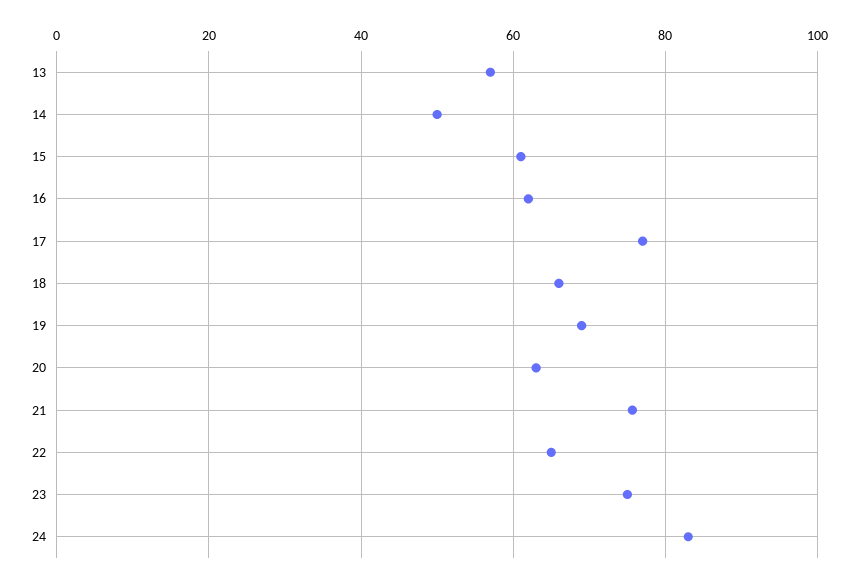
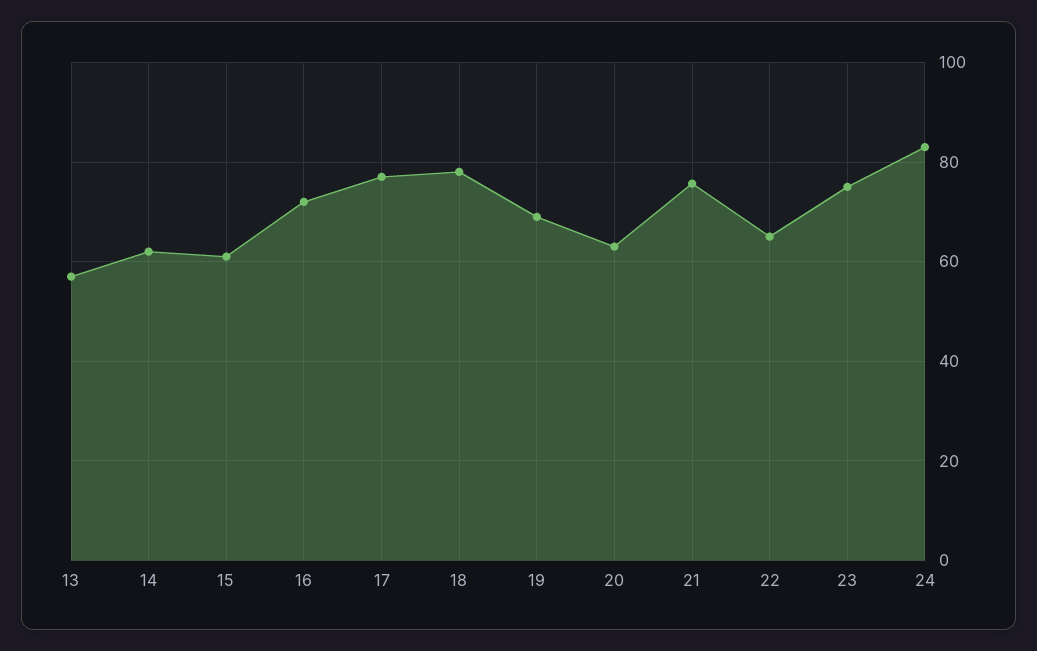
  {
    "13": 58,
-   "14": 50,
+   "14": 62,
    "15": 62,
-   "16": 62,
+   "16": 72,
    "17": 78,
-   "18": 66,
+   "18": 78,
    "19": 70,
    "20": 64,
    "21": 76,
    "22": 66,
    "23": 76,
    "24": 84
  }

